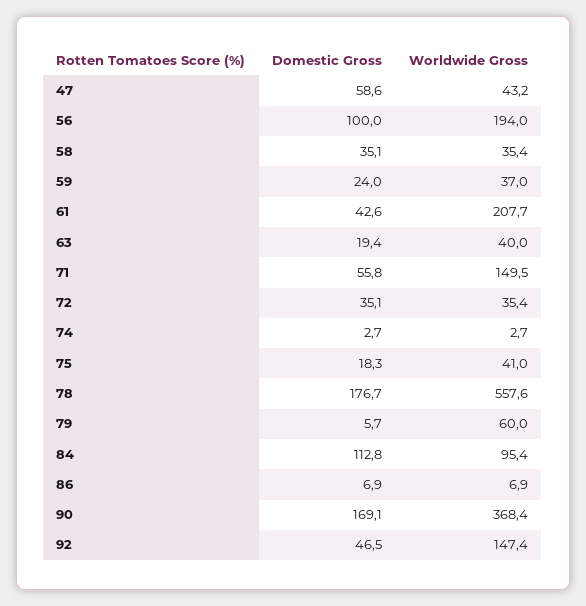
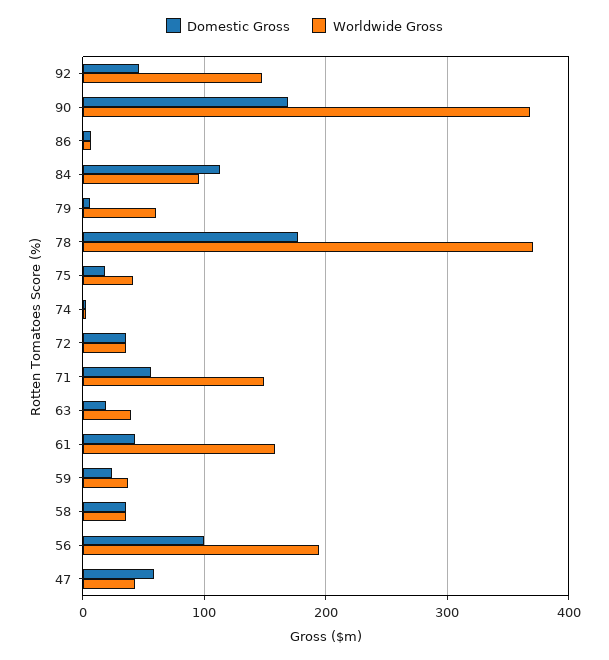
  {
    "Domestic Gross": {
      "47": 58.6,
      "56": 100,
      "58": 35.1,
      "59": 24,
      "61": 42.6,
      "63": 19.4,
      "71": 55.8,
      "72": 35.1,
      "74": 2.7,
      "75": 18.3,
      "78": 176.7,
      "79": 5.7,
      "84": 112.8,
      "86": 6.9,
      "90": 169.1,
      "92": 46.5
    },
    "Worldwide Gross": {
      "47": 43.2,
      "56": 194,
      "58": 35.4,
      "59": 37,
-     "61": 207.7,
+     "61": 160,
      "63": 40,
      "71": 149.5,
      "72": 35.4,
      "74": 2.7,
      "75": 41,
-     "78": 557.6,
+     "78": 370,
      "79": 60,
      "84": 95.4,
      "86": 6.9,
      "90": 368.4,
      "92": 147.4
    }
  }

